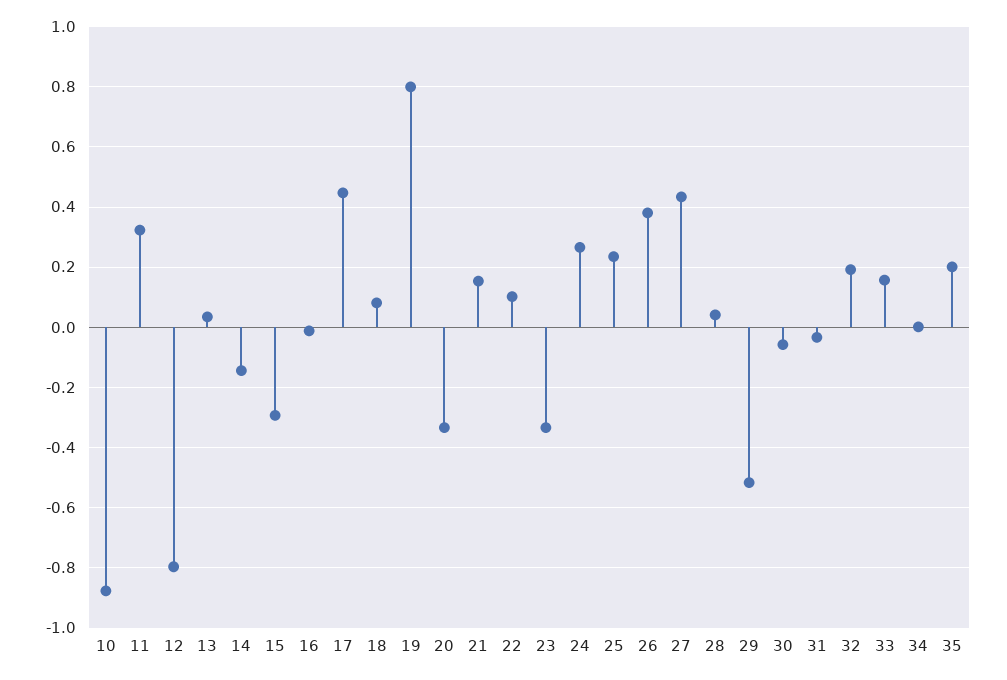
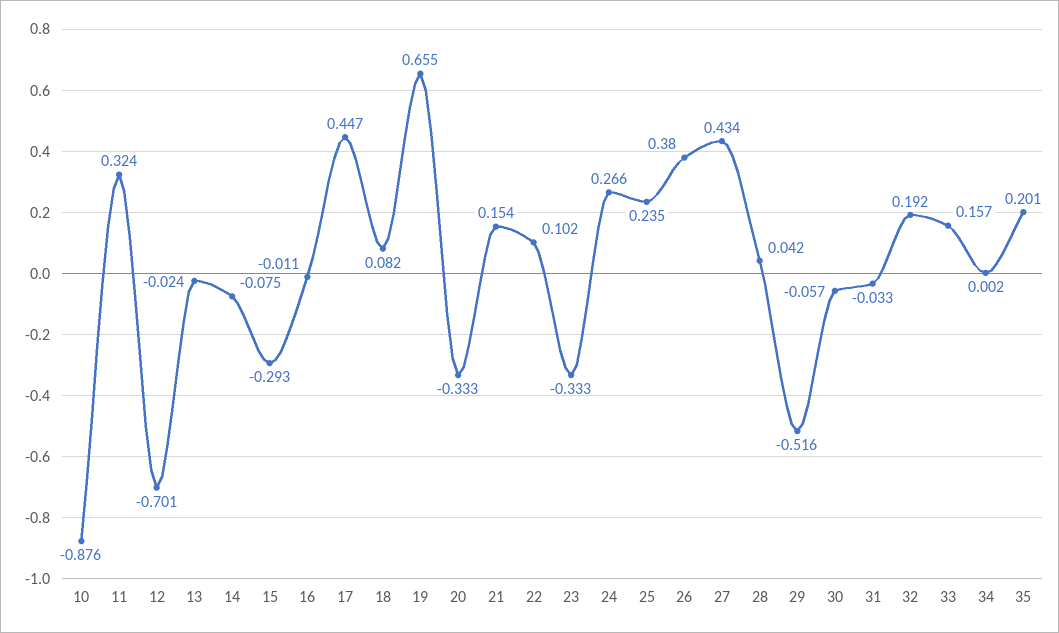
  {
    "10": -0.876,
    "11": 0.324,
-   "12": -0.8,
+   "12": -0.701,
-   "13": 0.04,
+   "13": -0.024,
-   "14": -0.14,
+   "14": -0.075,
    "15": -0.293,
    "16": -0.011,
    "17": 0.447,
    "18": 0.082,
-   "19": 0.8,
+   "19": 0.655,
    "20": -0.333,
    "21": 0.154,
    "22": 0.102,
    "23": -0.333,
    "24": 0.266,
    "25": 0.235,
    "26": 0.38,
    "27": 0.434,
    "28": 0.042,
    "29": -0.516,
    "30": -0.057,
    "31": -0.033,
    "32": 0.192,
    "33": 0.157,
    "34": 0.002,
    "35": 0.201
  }

